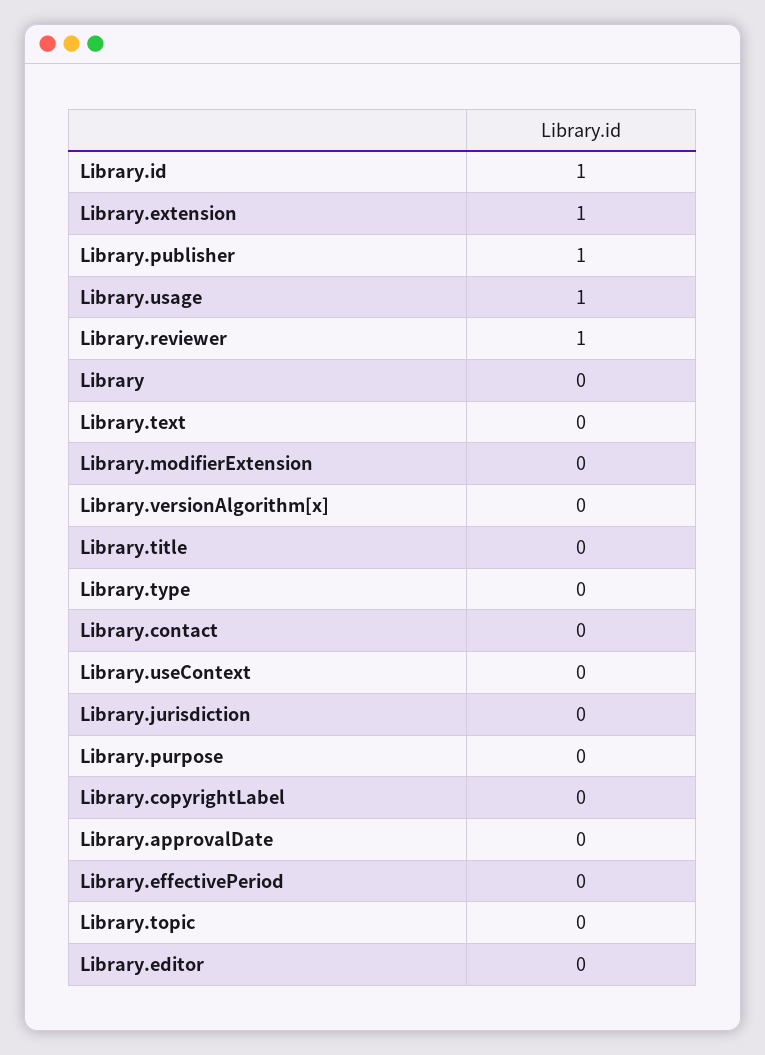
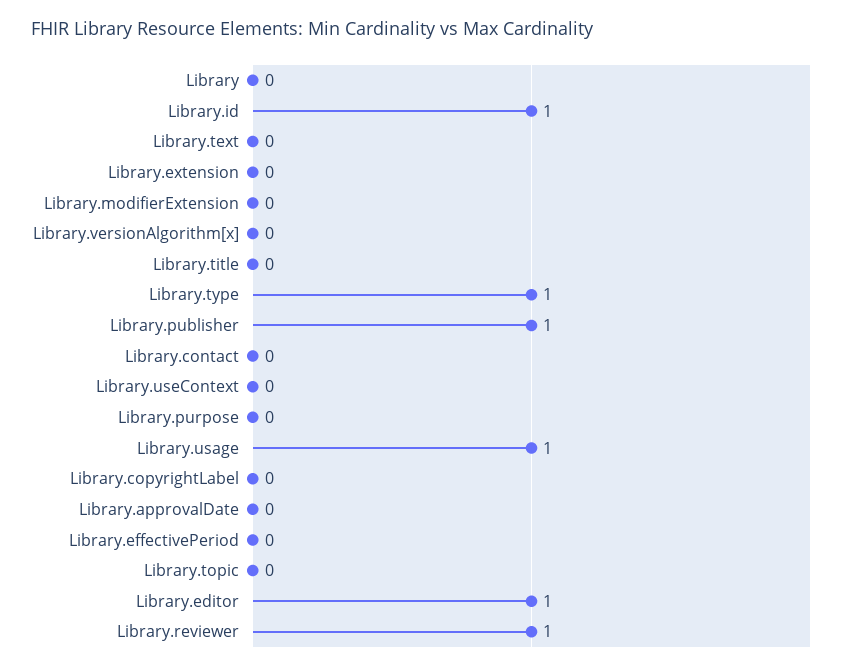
  {
    "Library.id": 1,
-   "Library.extension": 1,
+   "Library.extension": 0,
    "Library.publisher": 1,
    "Library.usage": 1,
    "Library.reviewer": 1,
    "Library": 0,
    "Library.text": 0,
    "Library.modifierExtension": 0,
    "Library.versionAlgorithm[x]": 0,
    "Library.title": 0,
-   "Library.type": 0,
+   "Library.type": 1,
    "Library.contact": 0,
    "Library.useContext": 0,
-   "Library.jurisdiction": 0,
    "Library.purpose": 0,
    "Library.copyrightLabel": 0,
    "Library.approvalDate": 0,
    "Library.effectivePeriod": 0,
    "Library.topic": 0,
-   "Library.editor": 0
+   "Library.editor": 1
  }

